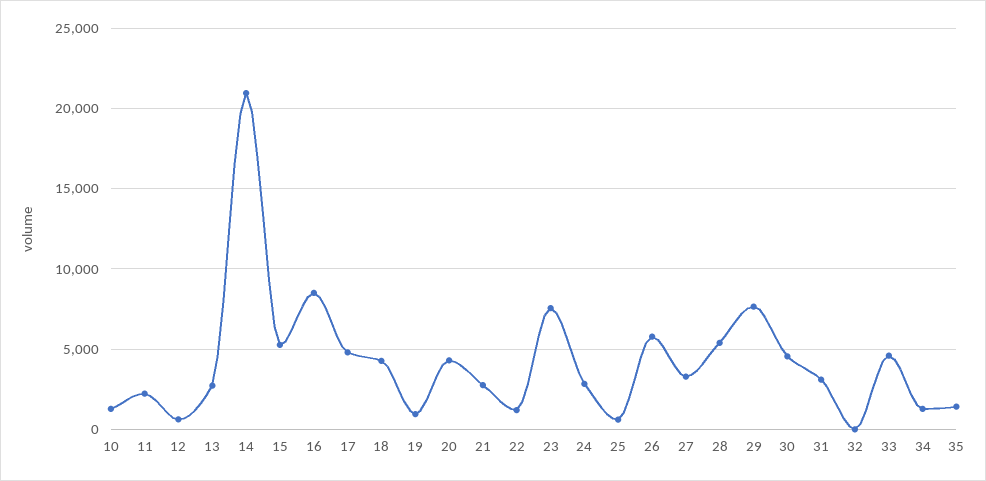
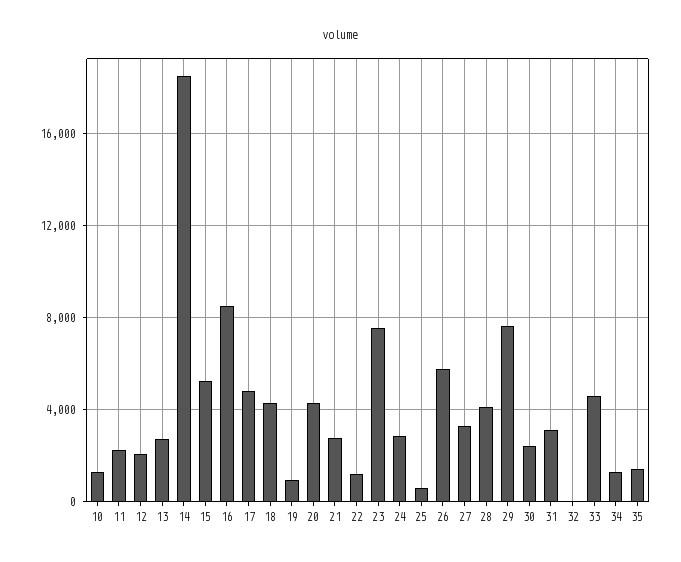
  {
    "10": 1500,
    "11": 2000,
-   "12": 500,
+   "12": 2000,
    "13": 2500,
-   "14": 21000,
+   "14": 18500,
    "15": 5500,
    "16": 8500,
    "17": 5000,
    "18": 4500,
    "19": 1000,
    "20": 4500,
    "21": 3000,
    "22": 1000,
    "23": 7500,
    "24": 3000,
    "25": 500,
    "26": 6000,
    "27": 3500,
-   "28": 5500,
+   "28": 4000,
    "29": 7500,
-   "30": 4500,
+   "30": 2500,
    "31": 3000,
    "32": 0,
    "33": 4500,
    "34": 1500,
    "35": 1500
  }

